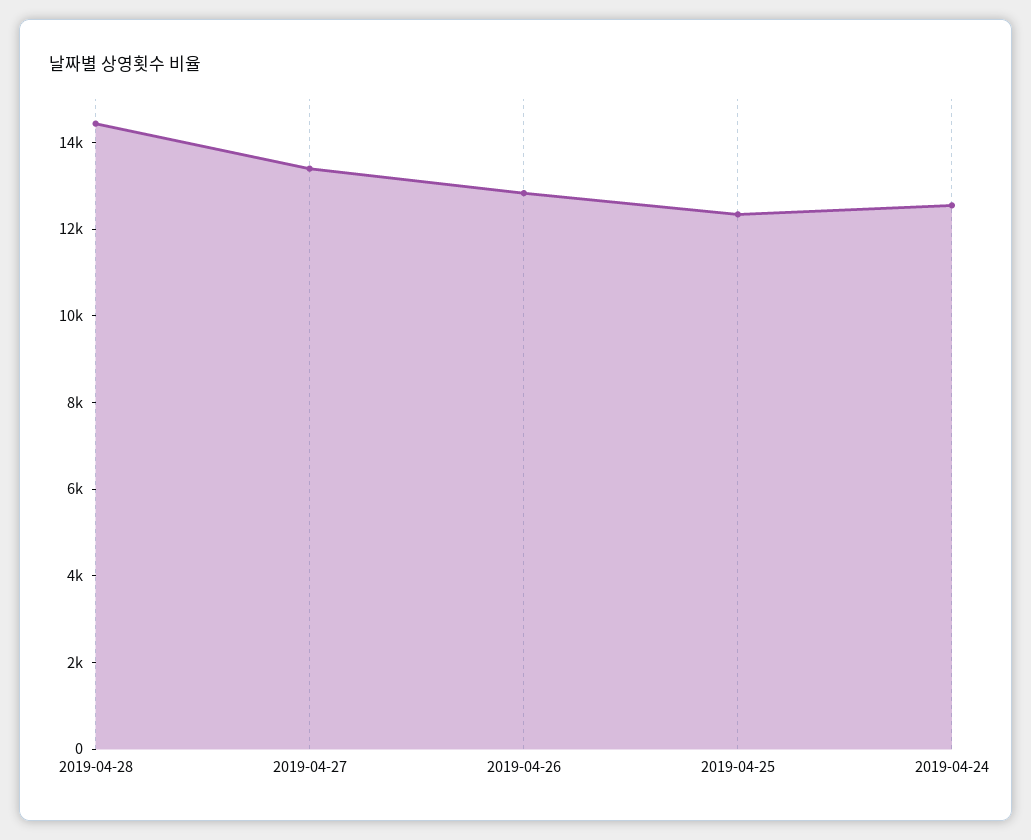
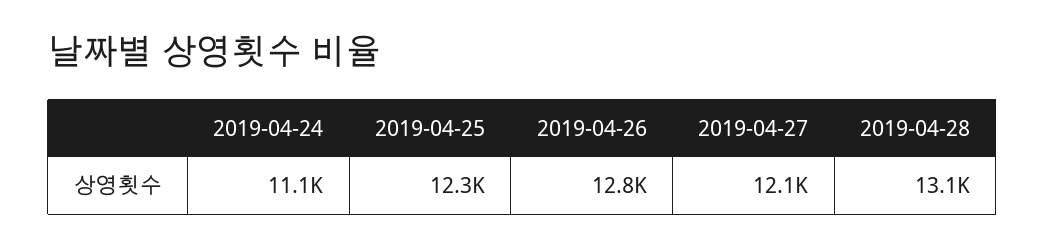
  {
-   "2019-04-28": 14500,
+   "2019-04-28": 13100,
-   "2019-04-27": 13500,
+   "2019-04-27": 12100,
    "2019-04-26": 12800,
    "2019-04-25": 12300,
-   "2019-04-24": 12500
+   "2019-04-24": 11100
  }

